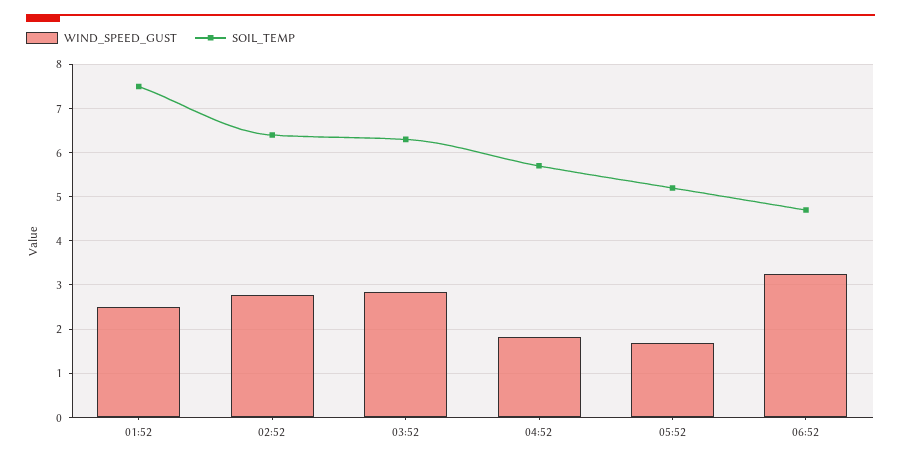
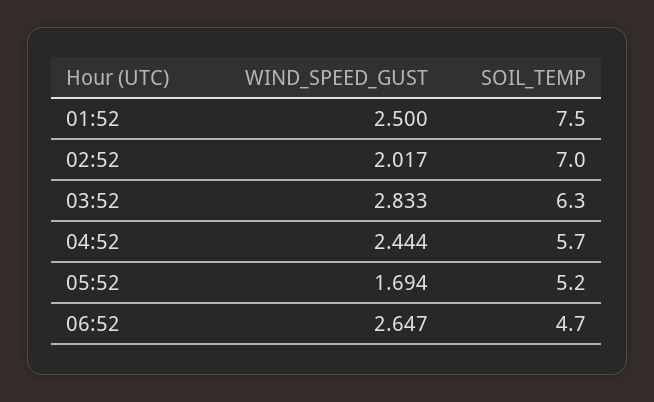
  {
    "WIND_SPEED_GUST": {
      "01:52": 2.5,
-     "02:52": 2.8,
+     "02:52": 2.017,
      "03:52": 2.833,
-     "04:52": 1.8,
+     "04:52": 2.444,
      "05:52": 1.694,
-     "06:52": 3.2
+     "06:52": 2.647
    },
    "SOIL_TEMP": {
      "01:52": 7.5,
-     "02:52": 6.4,
+     "02:52": 7,
      "03:52": 6.3,
      "04:52": 5.7,
      "05:52": 5.2,
      "06:52": 4.7
    }
  }

